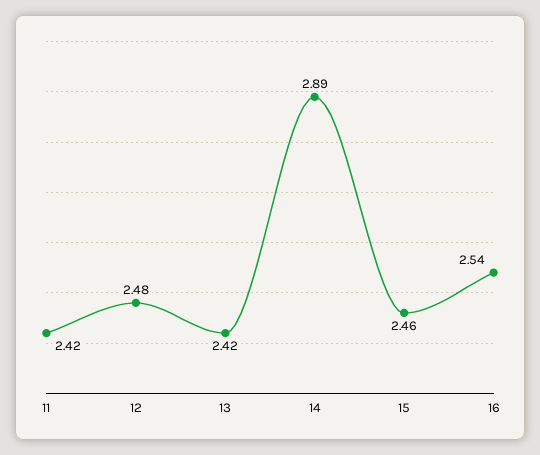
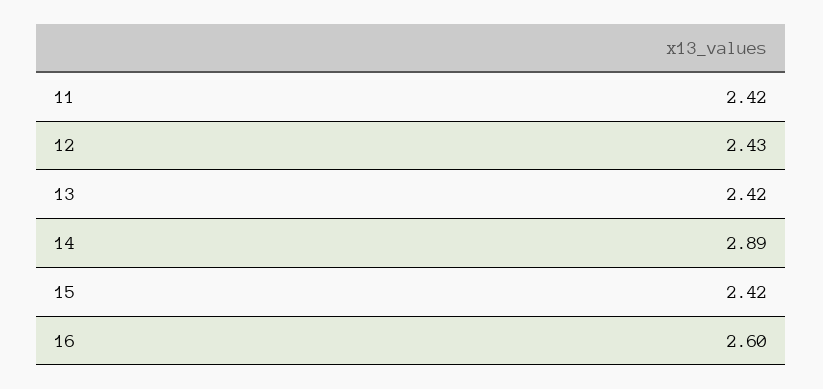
  {
    "11": 2.42,
-   "12": 2.48,
+   "12": 2.43,
    "13": 2.42,
    "14": 2.89,
-   "15": 2.46,
+   "15": 2.42,
-   "16": 2.54
+   "16": 2.6
  }

